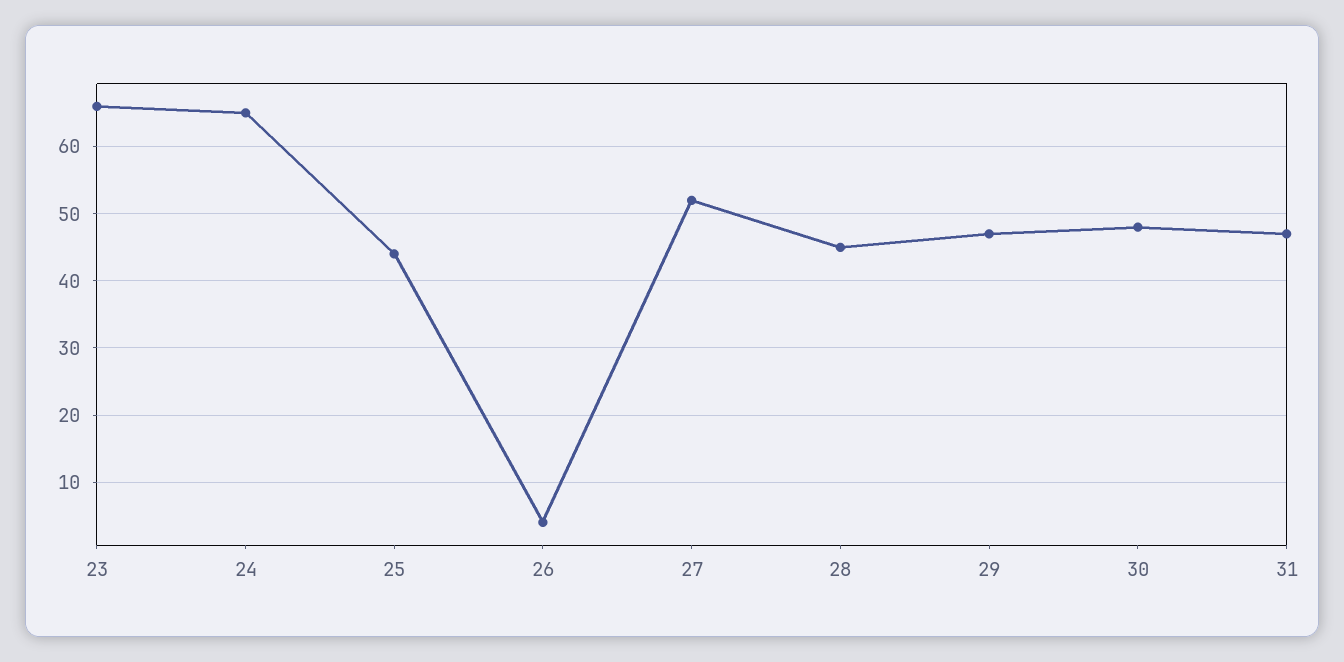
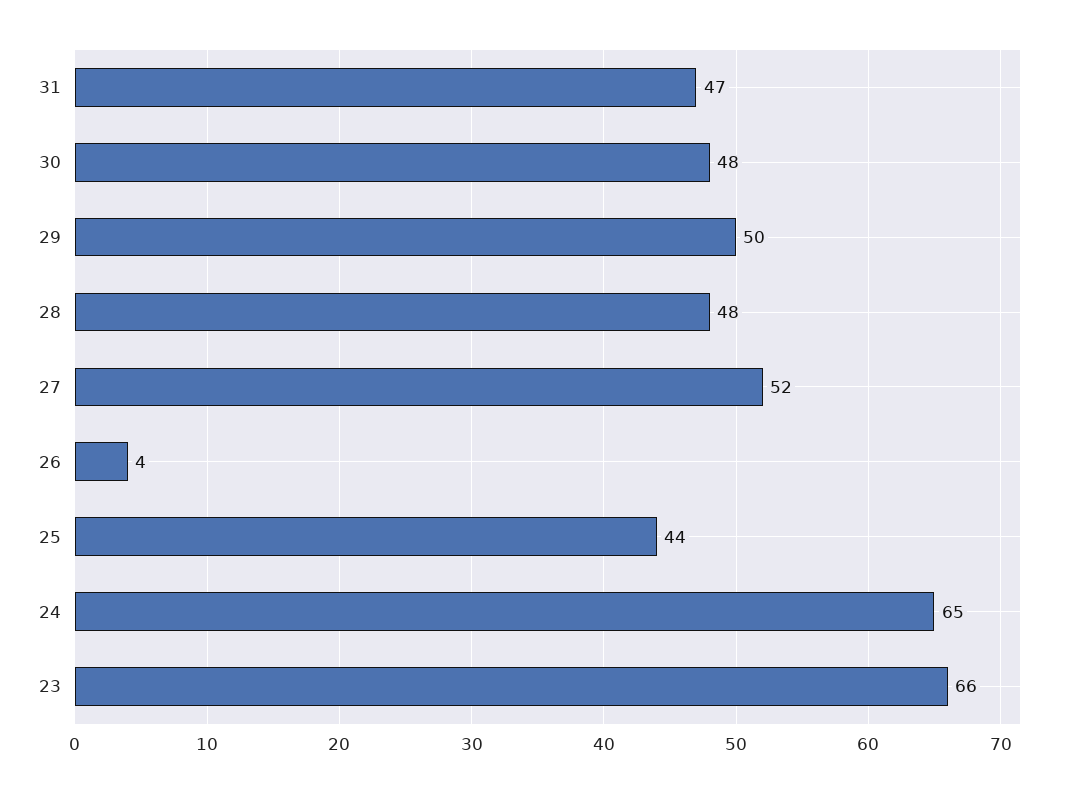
  {
    "23": 66,
    "24": 65,
    "25": 44,
    "26": 4,
    "27": 52,
-   "28": 45,
+   "28": 48,
-   "29": 47,
+   "29": 50,
    "30": 48,
    "31": 47
  }

